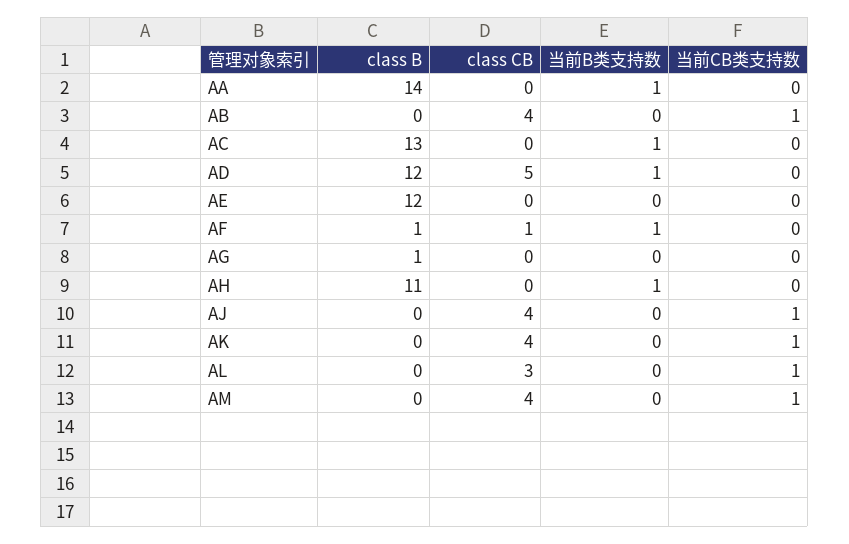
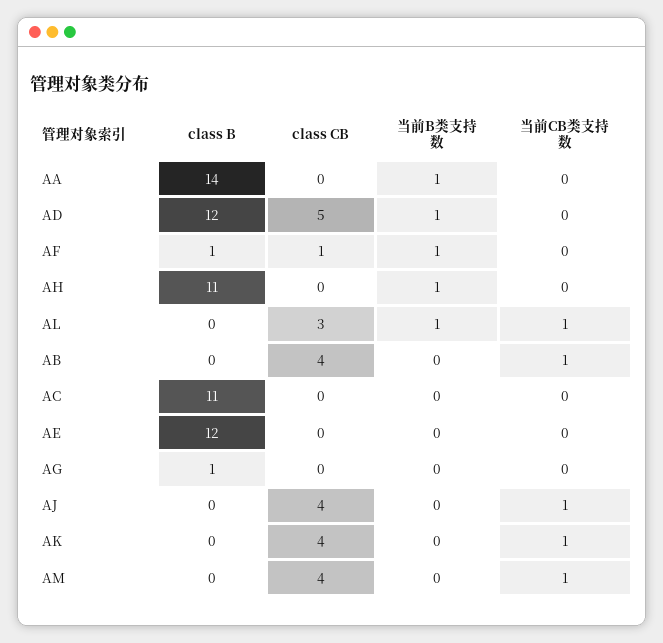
  {
    "class B": {
      "AA": 14,
      "AB": 0,
-     "AC": 13,
+     "AC": 11,
      "AD": 12,
      "AE": 12,
      "AF": 1,
      "AG": 1,
      "AH": 11,
      "AJ": 0,
      "AK": 0,
      "AL": 0,
      "AM": 0
    },
    "class CB": {
      "AA": 0,
      "AB": 4,
      "AC": 0,
      "AD": 5,
      "AE": 0,
      "AF": 1,
      "AG": 0,
      "AH": 0,
      "AJ": 4,
      "AK": 4,
      "AL": 3,
      "AM": 4
    },
    "当前B类支持数": {
      "AA": 1,
      "AB": 0,
-     "AC": 1,
+     "AC": 0,
      "AD": 1,
      "AE": 0,
      "AF": 1,
      "AG": 0,
      "AH": 1,
      "AJ": 0,
      "AK": 0,
-     "AL": 0,
+     "AL": 1,
      "AM": 0
    },
    "当前CB类支持数": {
      "AA": 0,
      "AB": 1,
      "AC": 0,
      "AD": 0,
      "AE": 0,
      "AF": 0,
      "AG": 0,
      "AH": 0,
      "AJ": 1,
      "AK": 1,
      "AL": 1,
      "AM": 1
    }
  }

